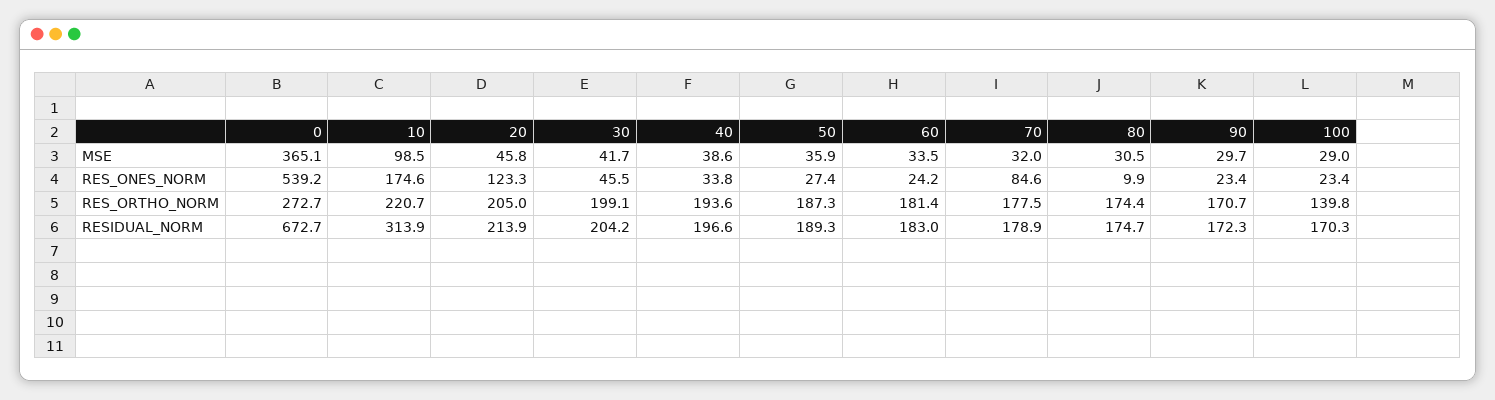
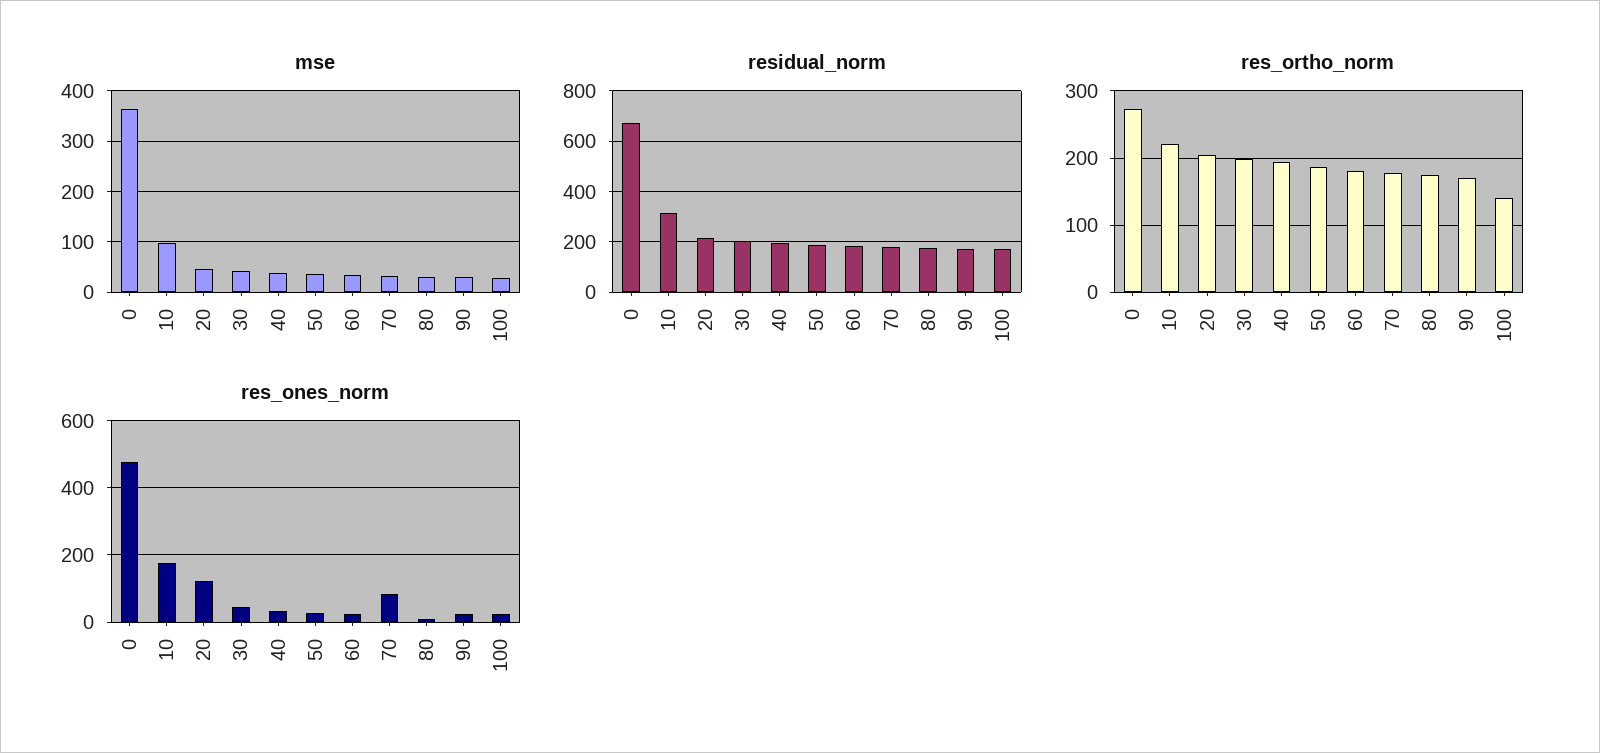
  {
    "MSE": {
      "0": 365.1,
      "10": 98.5,
      "20": 45.8,
      "30": 41.7,
      "40": 38.6,
      "50": 35.9,
      "60": 33.5,
      "70": 32,
      "80": 30.5,
      "90": 29.7,
      "100": 29
    },
    "RES_ONES_NORM": {
-     "0": 539.2,
+     "0": 480,
      "10": 174.6,
      "20": 123.3,
      "30": 45.5,
      "40": 33.8,
      "50": 27.4,
      "60": 24.2,
      "70": 84.6,
      "80": 9.9,
      "90": 23.4,
      "100": 23.4
    },
    "RES_ORTHO_NORM": {
      "0": 272.7,
      "10": 220.7,
      "20": 205,
      "30": 199.1,
      "40": 193.6,
      "50": 187.3,
      "60": 181.4,
      "70": 177.5,
      "80": 174.4,
      "90": 170.7,
      "100": 139.8
    },
    "RESIDUAL_NORM": {
      "0": 672.7,
      "10": 313.9,
      "20": 213.9,
      "30": 204.2,
      "40": 196.6,
      "50": 189.3,
      "60": 183,
      "70": 178.9,
      "80": 174.7,
      "90": 172.3,
      "100": 170.3
    }
  }

